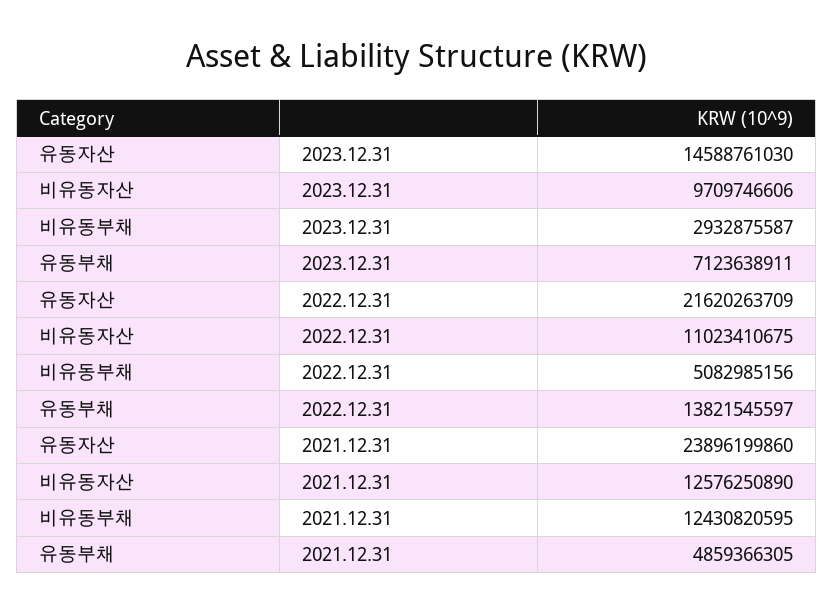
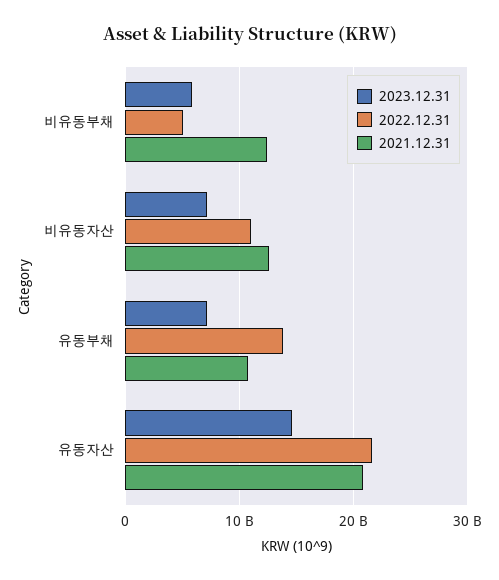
  {
    "2023.12.31": {
      "유동자산": 14588761030,
-     "비유동자산": 9709746606,
+     "비유동자산": 7000000000,
-     "비유동부채": 2932875587,
+     "비유동부채": 6000000000,
      "유동부채": 7123638911
    },
    "2022.12.31": {
      "유동자산": 21620263709,
      "비유동자산": 11023410675,
      "비유동부채": 5082985156,
      "유동부채": 13821545597
    },
    "2021.12.31": {
-     "유동자산": 23896199860,
+     "유동자산": 21000000000,
      "비유동자산": 12576250890,
      "비유동부채": 12430820595,
-     "유동부채": 4859366305
+     "유동부채": 11000000000
    }
  }

